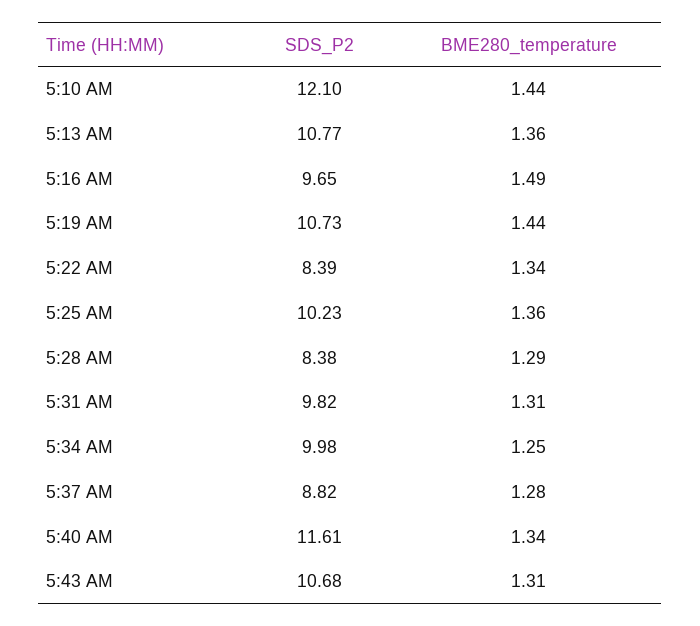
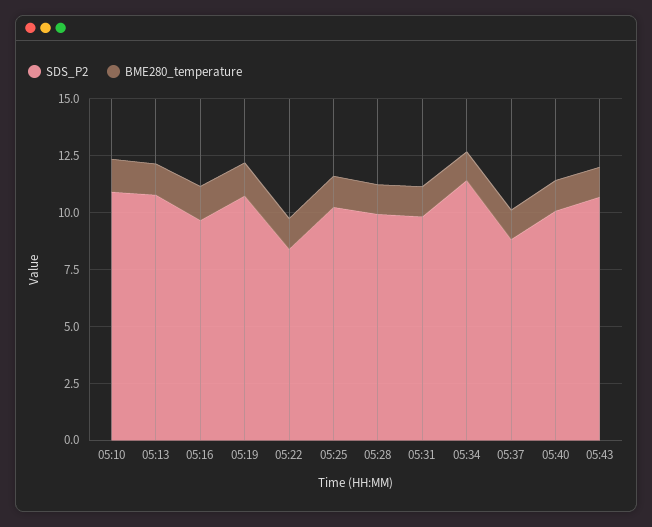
  {
    "SDS_P2": {
-     "5:10 AM": 12.1,
+     "5:10 AM": 11,
      "5:13 AM": 10.77,
      "5:16 AM": 9.65,
      "5:19 AM": 10.73,
      "5:22 AM": 8.39,
      "5:25 AM": 10.23,
-     "5:28 AM": 8.38,
+     "5:28 AM": 10,
      "5:31 AM": 9.82,
-     "5:34 AM": 9.98,
+     "5:34 AM": 11.5,
      "5:37 AM": 8.82,
-     "5:40 AM": 11.61,
+     "5:40 AM": 10,
      "5:43 AM": 10.68
    },
    "BME280_temperature": {
      "5:10 AM": 1.44,
      "5:13 AM": 1.36,
      "5:16 AM": 1.49,
      "5:19 AM": 1.44,
      "5:22 AM": 1.34,
      "5:25 AM": 1.36,
      "5:28 AM": 1.29,
      "5:31 AM": 1.31,
      "5:34 AM": 1.25,
      "5:37 AM": 1.28,
      "5:40 AM": 1.34,
      "5:43 AM": 1.31
    }
  }

